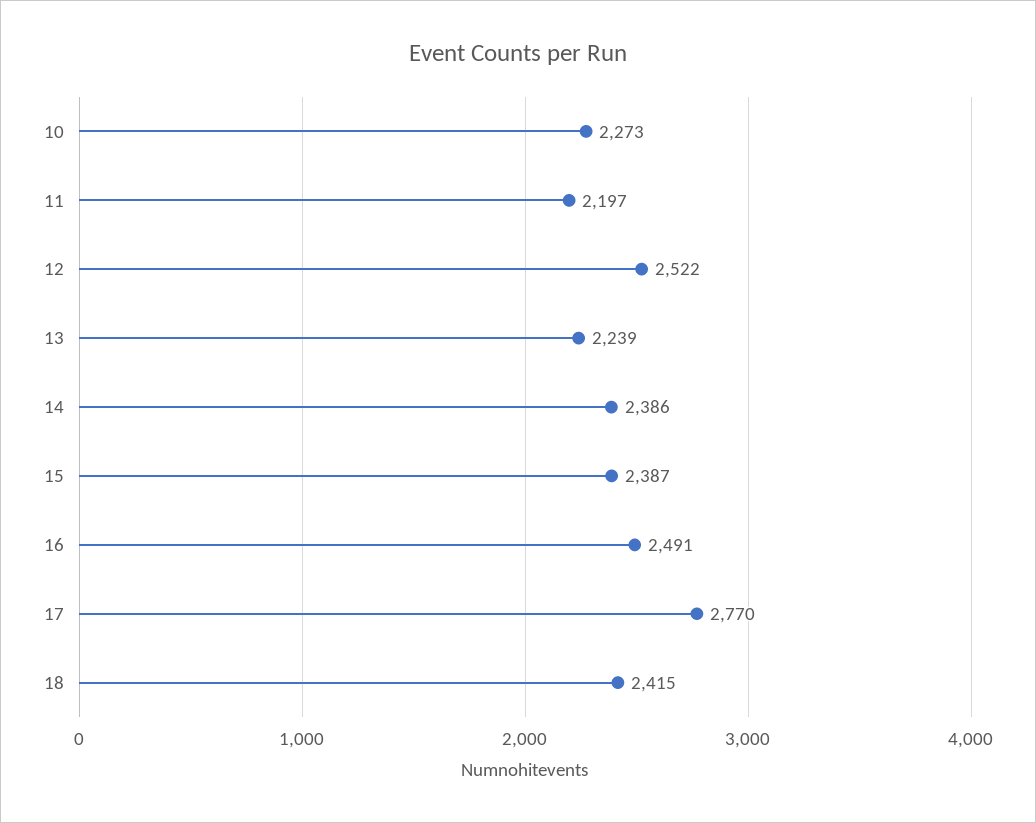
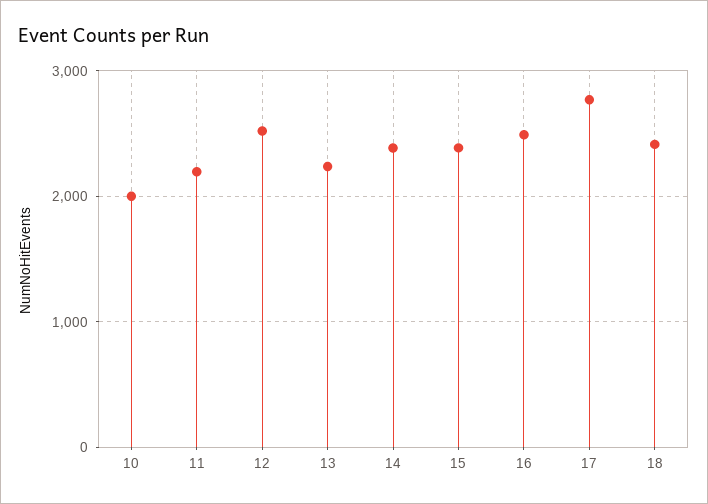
  {
-   "10": 2273,
+   "10": 2000,
    "11": 2197,
    "12": 2522,
    "13": 2239,
    "14": 2386,
    "15": 2387,
    "16": 2491,
    "17": 2770,
    "18": 2415
  }

